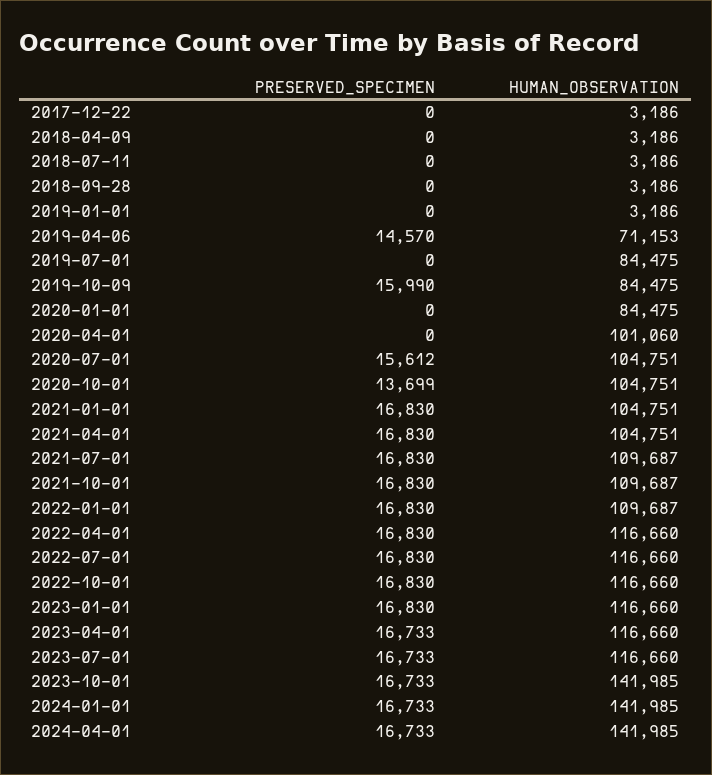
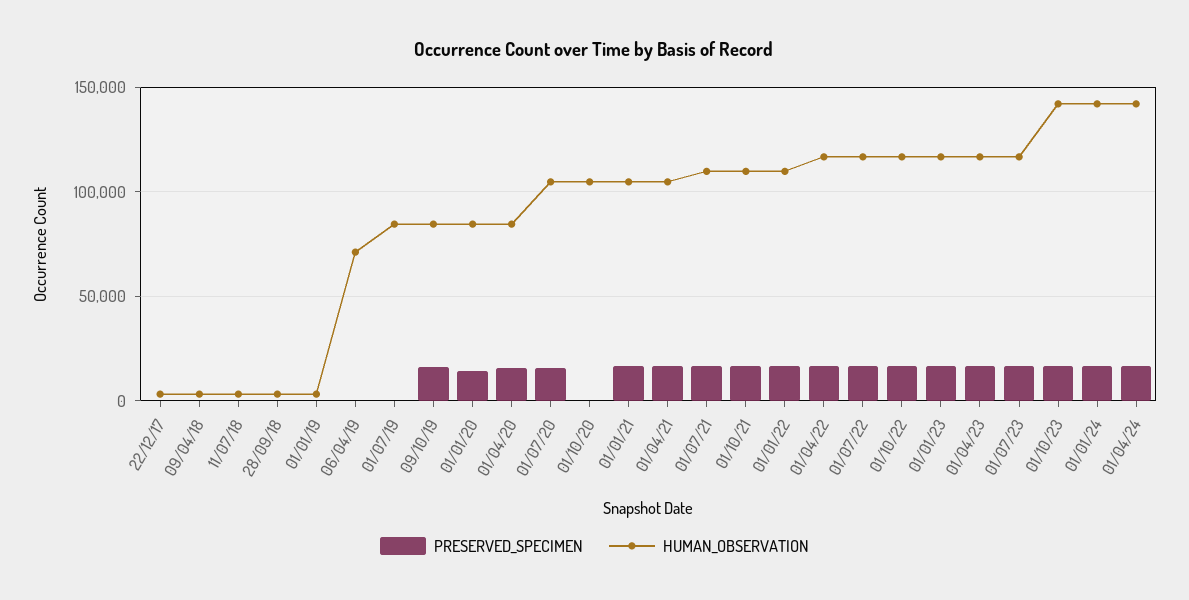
  {
    "PRESERVED_SPECIMEN": {
      "2017-12-22": 0,
      "2018-04-09": 0,
      "2018-07-11": 0,
      "2018-09-28": 0,
      "2019-01-01": 0,
-     "2019-04-06": 14570,
+     "2019-04-06": 0,
      "2019-07-01": 0,
      "2019-10-09": 15990,
-     "2020-01-01": 0,
+     "2020-01-01": 15000,
-     "2020-04-01": 0,
+     "2020-04-01": 15000,
      "2020-07-01": 15612,
-     "2020-10-01": 13699,
+     "2020-10-01": 0,
      "2021-01-01": 16830,
      "2021-04-01": 16830,
      "2021-07-01": 16830,
      "2021-10-01": 16830,
      "2022-01-01": 16830,
      "2022-04-01": 16830,
      "2022-07-01": 16830,
      "2022-10-01": 16830,
      "2023-01-01": 16830,
      "2023-04-01": 16733,
      "2023-07-01": 16733,
      "2023-10-01": 16733,
      "2024-01-01": 16733,
      "2024-04-01": 16733
    },
    "HUMAN_OBSERVATION": {
      "2017-12-22": 3186,
      "2018-04-09": 3186,
      "2018-07-11": 3186,
      "2018-09-28": 3186,
      "2019-01-01": 3186,
      "2019-04-06": 71153,
      "2019-07-01": 84475,
      "2019-10-09": 84475,
      "2020-01-01": 84475,
-     "2020-04-01": 101060,
+     "2020-04-01": 85000,
      "2020-07-01": 104751,
      "2020-10-01": 104751,
      "2021-01-01": 104751,
      "2021-04-01": 104751,
      "2021-07-01": 109687,
      "2021-10-01": 109687,
      "2022-01-01": 109687,
      "2022-04-01": 116660,
      "2022-07-01": 116660,
      "2022-10-01": 116660,
      "2023-01-01": 116660,
      "2023-04-01": 116660,
      "2023-07-01": 116660,
      "2023-10-01": 141985,
      "2024-01-01": 141985,
      "2024-04-01": 141985
    }
  }

